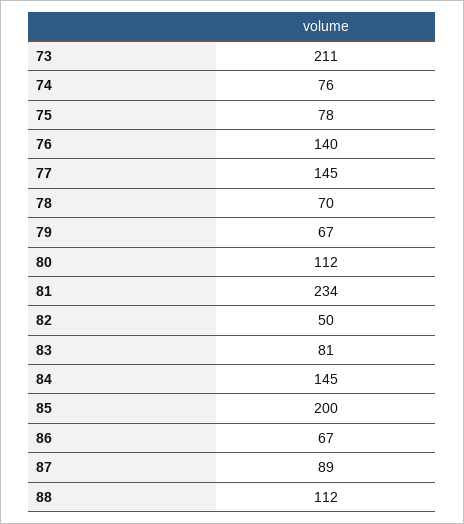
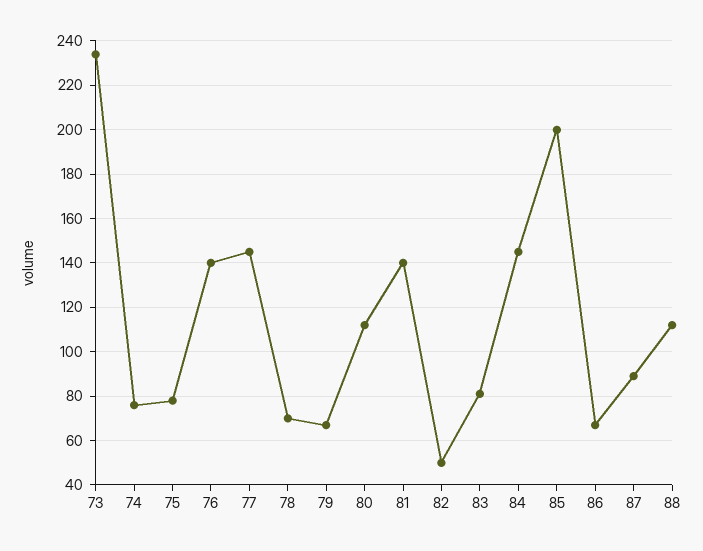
  {
-   "73": 211,
+   "73": 235,
    "74": 76,
    "75": 78,
    "76": 140,
    "77": 145,
    "78": 70,
    "79": 67,
    "80": 112,
-   "81": 234,
+   "81": 140,
    "82": 50,
    "83": 81,
    "84": 145,
    "85": 200,
    "86": 67,
    "87": 89,
    "88": 112
  }

